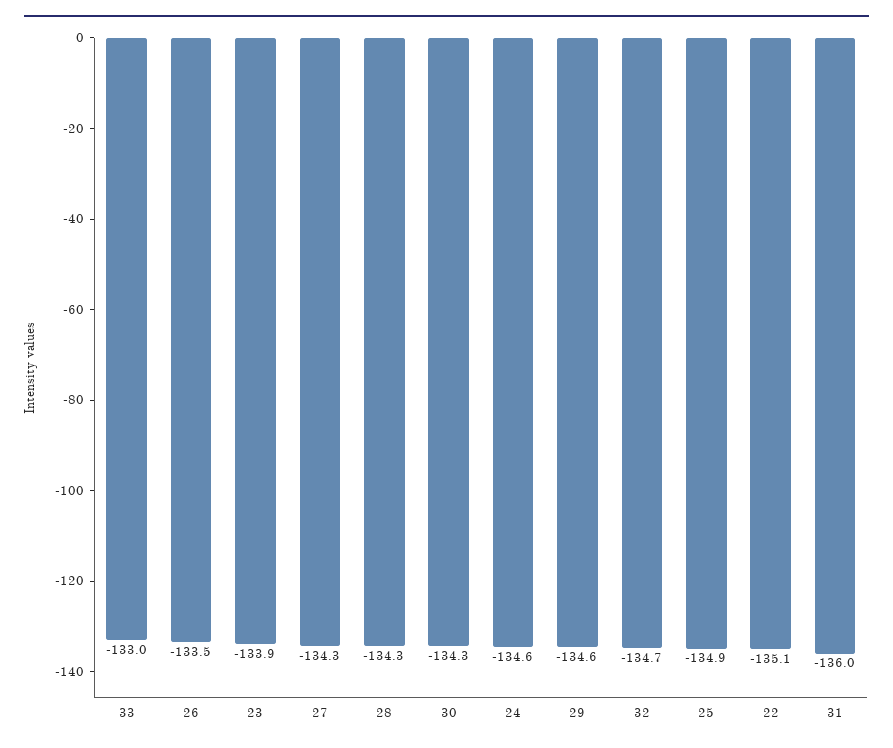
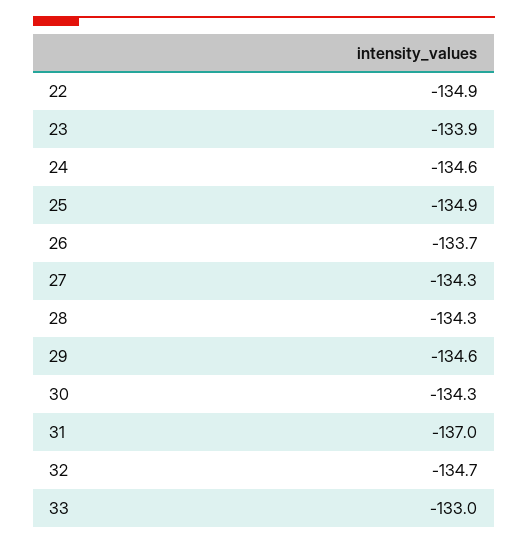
  {
    "33": -133,
-   "26": -133.5,
+   "26": -133.7,
    "23": -133.9,
    "27": -134.3,
    "28": -134.3,
    "30": -134.3,
    "24": -134.6,
    "29": -134.6,
    "32": -134.7,
    "25": -134.9,
-   "22": -135.1,
+   "22": -134.9,
-   "31": -136
+   "31": -137
  }

